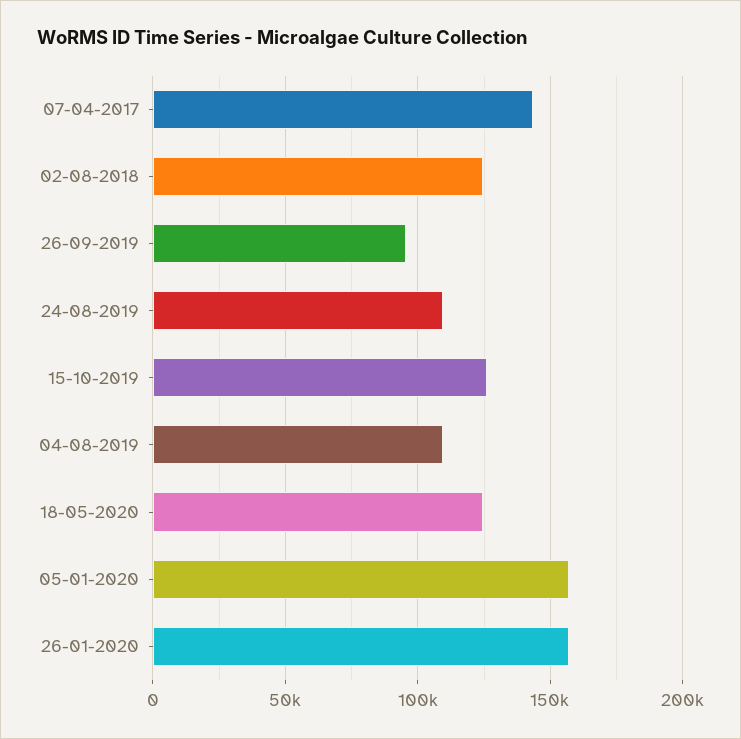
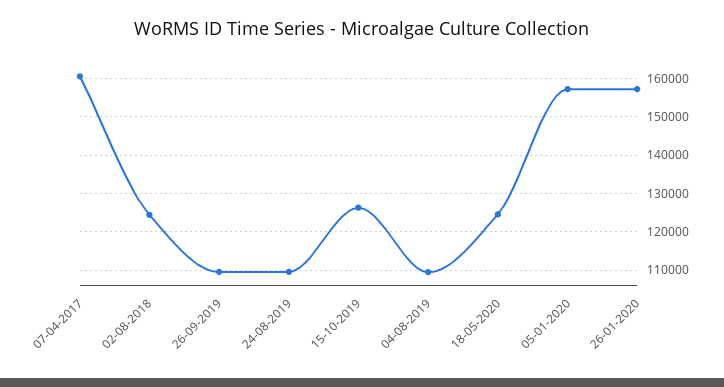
  {
-   "07-04-2017": 145000,
+   "07-04-2017": 160000,
    "02-08-2018": 124000,
-   "26-09-2019": 95000,
+   "26-09-2019": 110000,
    "24-08-2019": 110000,
    "15-10-2019": 126000,
    "04-08-2019": 110000,
    "18-05-2020": 124000,
    "05-01-2020": 158000,
    "26-01-2020": 158000
  }

